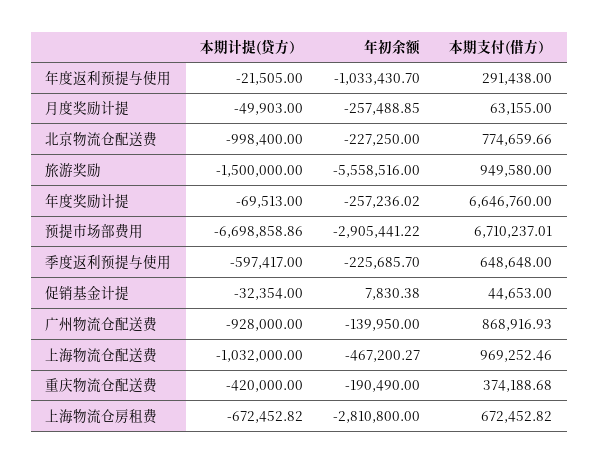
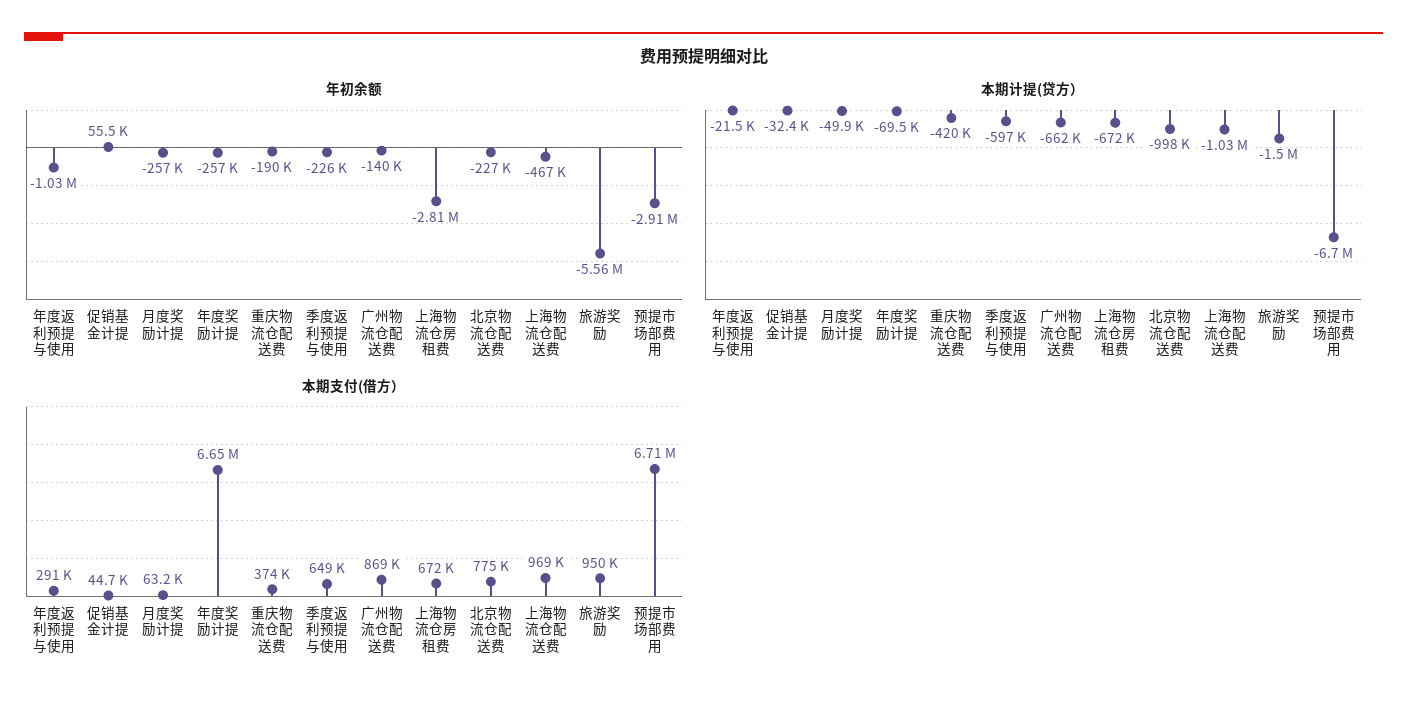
  {
    "本期计提(贷方）": {
      "年度返利预提与使用": -21505,
      "月度奖励计提": -49903,
      "北京物流仓配送费": -998400,
      "旅游奖励": -1500000,
      "年度奖励计提": -69513,
      "预提市场部费用": -6698858.86,
      "季度返利预提与使用": -597417,
      "促销基金计提": -32354,
-     "广州物流仓配送费": -928000,
+     "广州物流仓配送费": -662000,
      "上海物流仓配送费": -1032000,
      "重庆物流仓配送费": -420000,
      "上海物流仓房租费": -672452.82
    },
    "年初余额": {
      "年度返利预提与使用": -1033430.7,
      "月度奖励计提": -257488.85,
      "北京物流仓配送费": -227250,
      "旅游奖励": -5558516,
      "年度奖励计提": -257236.02,
      "预提市场部费用": -2905441.22,
      "季度返利预提与使用": -225685.7,
-     "促销基金计提": 7830.38,
+     "促销基金计提": 55500,
      "广州物流仓配送费": -139950,
      "上海物流仓配送费": -467200.27,
      "重庆物流仓配送费": -190490,
      "上海物流仓房租费": -2810800
    },
    "本期支付(借方）": {
      "年度返利预提与使用": 291438,
      "月度奖励计提": 63155,
      "北京物流仓配送费": 774659.66,
      "旅游奖励": 949580,
      "年度奖励计提": 6646760,
      "预提市场部费用": 6710237.01,
      "季度返利预提与使用": 648648,
      "促销基金计提": 44653,
      "广州物流仓配送费": 868916.93,
      "上海物流仓配送费": 969252.46,
      "重庆物流仓配送费": 374188.68,
      "上海物流仓房租费": 672452.82
    }
  }

